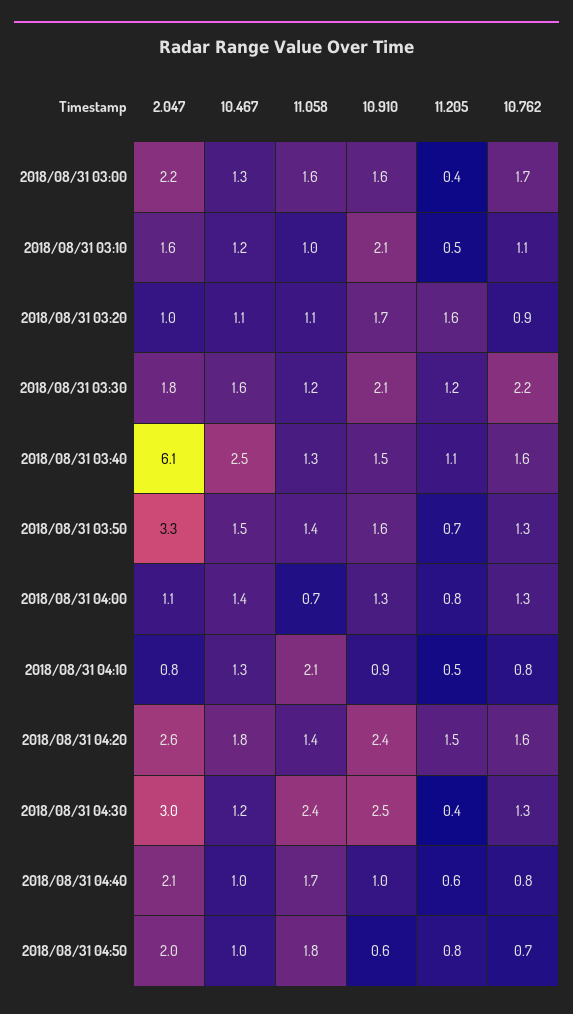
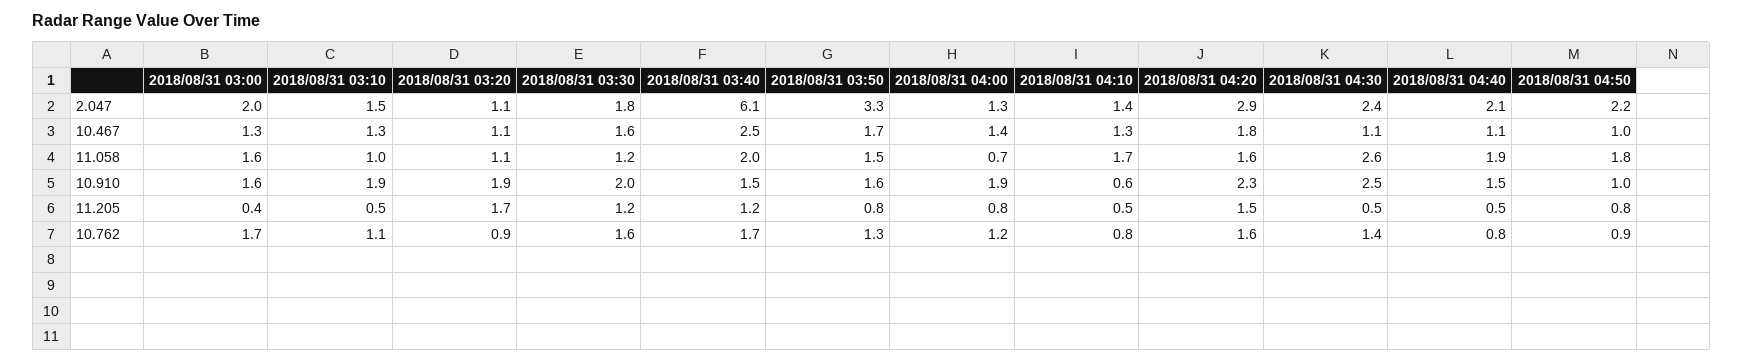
  {
    "2.047": {
-     "2018/08/31 03:00": 2.2,
+     "2018/08/31 03:00": 2,
-     "2018/08/31 03:10": 1.6,
+     "2018/08/31 03:10": 1.5,
-     "2018/08/31 03:20": 1,
+     "2018/08/31 03:20": 1.1,
      "2018/08/31 03:30": 1.8,
      "2018/08/31 03:40": 6.1,
      "2018/08/31 03:50": 3.3,
-     "2018/08/31 04:00": 1.1,
+     "2018/08/31 04:00": 1.3,
-     "2018/08/31 04:10": 0.8,
+     "2018/08/31 04:10": 1.4,
-     "2018/08/31 04:20": 2.6,
+     "2018/08/31 04:20": 2.9,
-     "2018/08/31 04:30": 3,
+     "2018/08/31 04:30": 2.4,
      "2018/08/31 04:40": 2.1,
-     "2018/08/31 04:50": 2
+     "2018/08/31 04:50": 2.2
    },
    "10.467": {
      "2018/08/31 03:00": 1.3,
-     "2018/08/31 03:10": 1.2,
+     "2018/08/31 03:10": 1.3,
      "2018/08/31 03:20": 1.1,
      "2018/08/31 03:30": 1.6,
      "2018/08/31 03:40": 2.5,
-     "2018/08/31 03:50": 1.5,
+     "2018/08/31 03:50": 1.7,
      "2018/08/31 04:00": 1.4,
      "2018/08/31 04:10": 1.3,
      "2018/08/31 04:20": 1.8,
-     "2018/08/31 04:30": 1.2,
+     "2018/08/31 04:30": 1.1,
-     "2018/08/31 04:40": 1,
+     "2018/08/31 04:40": 1.1,
      "2018/08/31 04:50": 1
    },
    "11.058": {
      "2018/08/31 03:00": 1.6,
      "2018/08/31 03:10": 1,
      "2018/08/31 03:20": 1.1,
      "2018/08/31 03:30": 1.2,
-     "2018/08/31 03:40": 1.3,
+     "2018/08/31 03:40": 2,
-     "2018/08/31 03:50": 1.4,
+     "2018/08/31 03:50": 1.5,
      "2018/08/31 04:00": 0.7,
-     "2018/08/31 04:10": 2.1,
+     "2018/08/31 04:10": 1.7,
-     "2018/08/31 04:20": 1.4,
+     "2018/08/31 04:20": 1.6,
-     "2018/08/31 04:30": 2.4,
+     "2018/08/31 04:30": 2.6,
-     "2018/08/31 04:40": 1.7,
+     "2018/08/31 04:40": 1.9,
      "2018/08/31 04:50": 1.8
    },
    "10.910": {
      "2018/08/31 03:00": 1.6,
-     "2018/08/31 03:10": 2.1,
+     "2018/08/31 03:10": 1.9,
-     "2018/08/31 03:20": 1.7,
+     "2018/08/31 03:20": 1.9,
-     "2018/08/31 03:30": 2.1,
+     "2018/08/31 03:30": 2,
      "2018/08/31 03:40": 1.5,
      "2018/08/31 03:50": 1.6,
-     "2018/08/31 04:00": 1.3,
+     "2018/08/31 04:00": 1.9,
-     "2018/08/31 04:10": 0.9,
+     "2018/08/31 04:10": 0.6,
-     "2018/08/31 04:20": 2.4,
+     "2018/08/31 04:20": 2.3,
      "2018/08/31 04:30": 2.5,
-     "2018/08/31 04:40": 1,
+     "2018/08/31 04:40": 1.5,
-     "2018/08/31 04:50": 0.6
+     "2018/08/31 04:50": 1
    },
    "11.205": {
      "2018/08/31 03:00": 0.4,
      "2018/08/31 03:10": 0.5,
-     "2018/08/31 03:20": 1.6,
+     "2018/08/31 03:20": 1.7,
      "2018/08/31 03:30": 1.2,
-     "2018/08/31 03:40": 1.1,
+     "2018/08/31 03:40": 1.2,
-     "2018/08/31 03:50": 0.7,
+     "2018/08/31 03:50": 0.8,
      "2018/08/31 04:00": 0.8,
      "2018/08/31 04:10": 0.5,
      "2018/08/31 04:20": 1.5,
-     "2018/08/31 04:30": 0.4,
+     "2018/08/31 04:30": 0.5,
-     "2018/08/31 04:40": 0.6,
+     "2018/08/31 04:40": 0.5,
      "2018/08/31 04:50": 0.8
    },
    "10.762": {
      "2018/08/31 03:00": 1.7,
      "2018/08/31 03:10": 1.1,
      "2018/08/31 03:20": 0.9,
-     "2018/08/31 03:30": 2.2,
+     "2018/08/31 03:30": 1.6,
-     "2018/08/31 03:40": 1.6,
+     "2018/08/31 03:40": 1.7,
      "2018/08/31 03:50": 1.3,
-     "2018/08/31 04:00": 1.3,
+     "2018/08/31 04:00": 1.2,
      "2018/08/31 04:10": 0.8,
      "2018/08/31 04:20": 1.6,
-     "2018/08/31 04:30": 1.3,
+     "2018/08/31 04:30": 1.4,
      "2018/08/31 04:40": 0.8,
-     "2018/08/31 04:50": 0.7
+     "2018/08/31 04:50": 0.9
    }
  }

